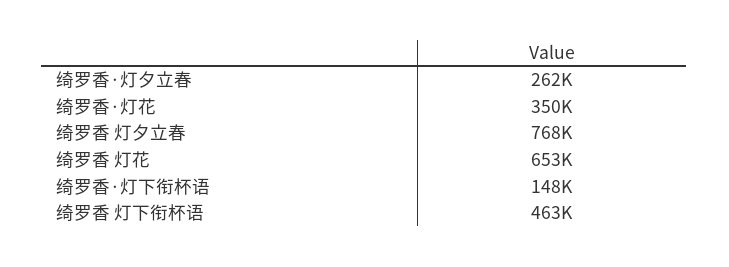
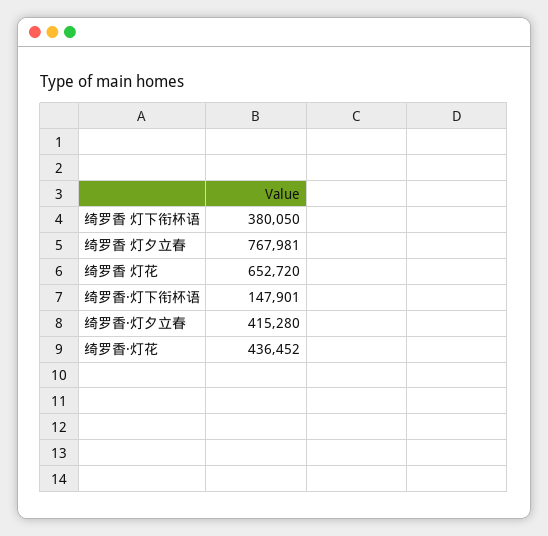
  {
-   "绮罗香·灯夕立春": 262000,
+   "绮罗香·灯夕立春": 415280,
-   "绮罗香·灯花": 350000,
+   "绮罗香·灯花": 436452,
    "绮罗香 灯夕立春": 767981,
    "绮罗香 灯花": 652720,
    "绮罗香·灯下衔杯语": 147901,
-   "绮罗香 灯下衔杯语": 463000
+   "绮罗香 灯下衔杯语": 380050
  }

